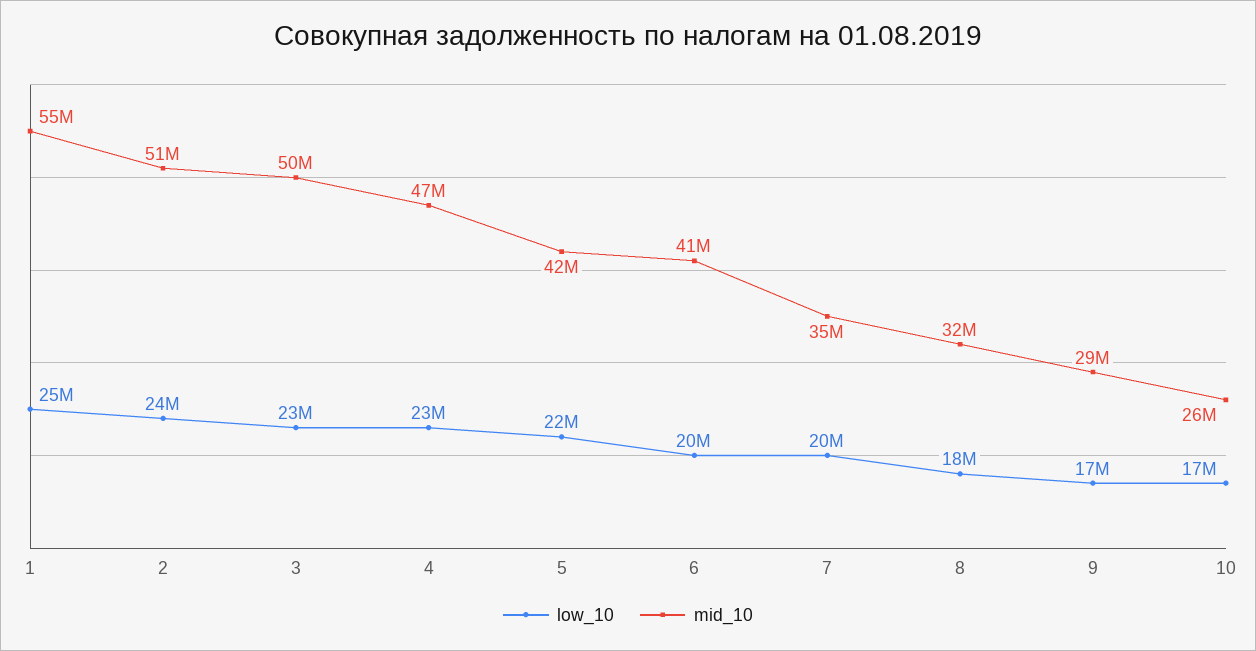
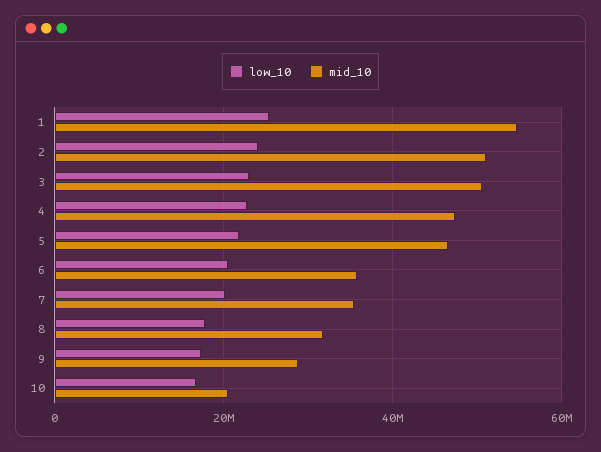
  {
    "low_10": {
      "1": 25000000,
      "2": 24000000,
      "3": 23000000,
      "4": 23000000,
      "5": 22000000,
      "6": 20000000,
      "7": 20000000,
      "8": 18000000,
      "9": 17000000,
      "10": 17000000
    },
    "mid_10": {
      "1": 55000000,
      "2": 51000000,
      "3": 50000000,
      "4": 47000000,
-     "5": 42000000,
+     "5": 46000000,
-     "6": 41000000,
+     "6": 36000000,
      "7": 35000000,
      "8": 32000000,
      "9": 29000000,
-     "10": 26000000
+     "10": 20000000
    }
  }

